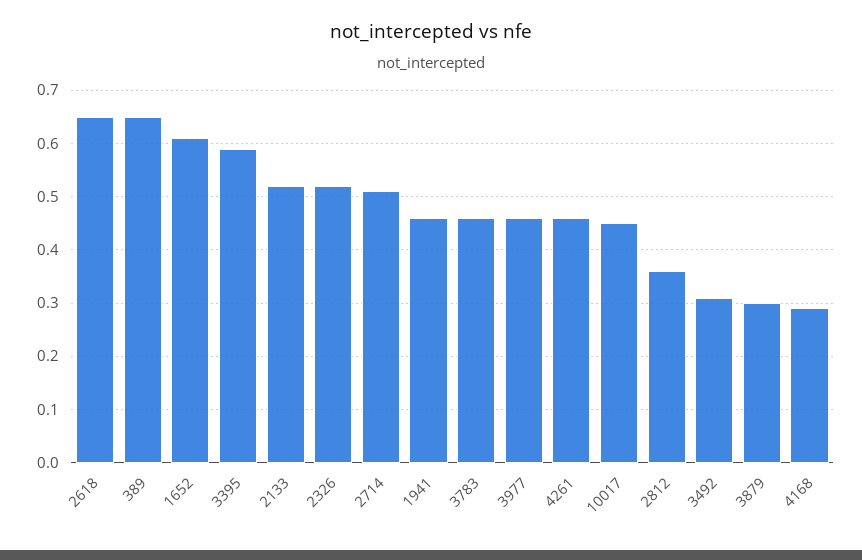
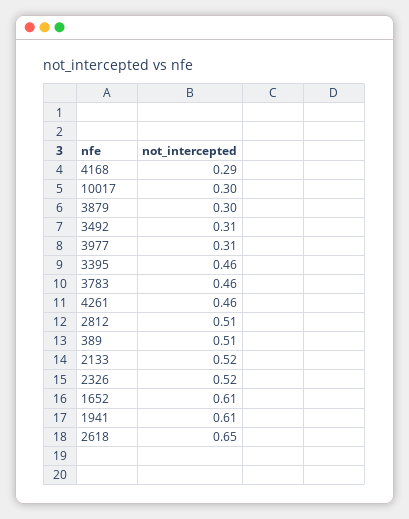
  {
    "2618": 0.65,
-   "389": 0.65,
+   "389": 0.51,
    "1652": 0.61,
-   "3395": 0.6,
+   "3395": 0.46,
    "2133": 0.52,
    "2326": 0.52,
-   "2714": 0.5,
-   "1941": 0.45,
+   "1941": 0.61,
    "3783": 0.46,
-   "3977": 0.45,
+   "3977": 0.31,
    "4261": 0.46,
-   "10017": 0.45,
+   "10017": 0.3,
-   "2812": 0.35,
+   "2812": 0.51,
    "3492": 0.31,
    "3879": 0.3,
    "4168": 0.29
  }

